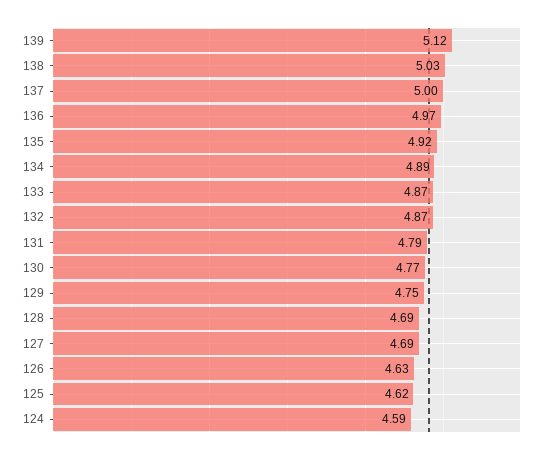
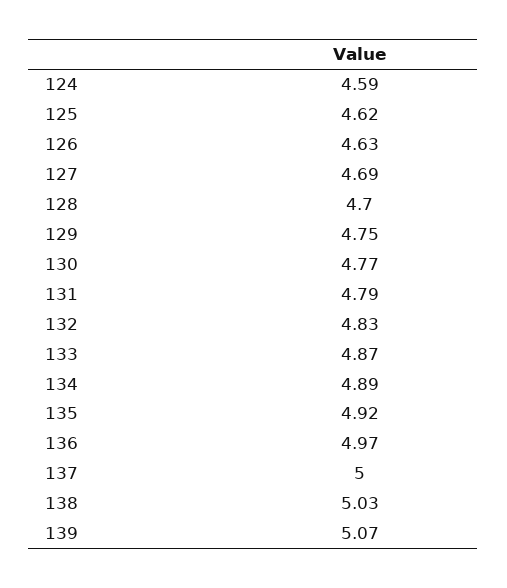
  {
-   "139": 5.12,
+   "139": 5.07,
    "138": 5.03,
    "137": 5,
    "136": 4.97,
    "135": 4.92,
    "134": 4.89,
    "133": 4.87,
-   "132": 4.87,
+   "132": 4.83,
    "131": 4.79,
    "130": 4.77,
    "129": 4.75,
-   "128": 4.69,
+   "128": 4.7,
    "127": 4.69,
    "126": 4.63,
    "125": 4.62,
    "124": 4.59
  }

